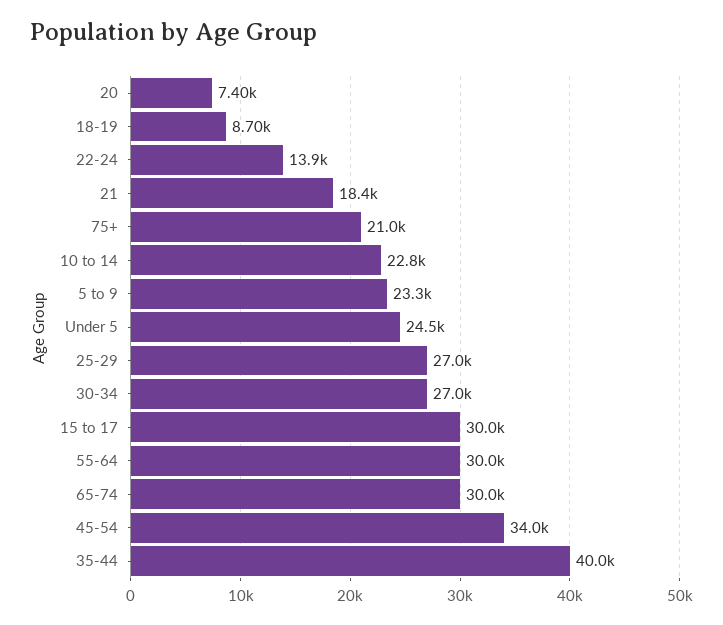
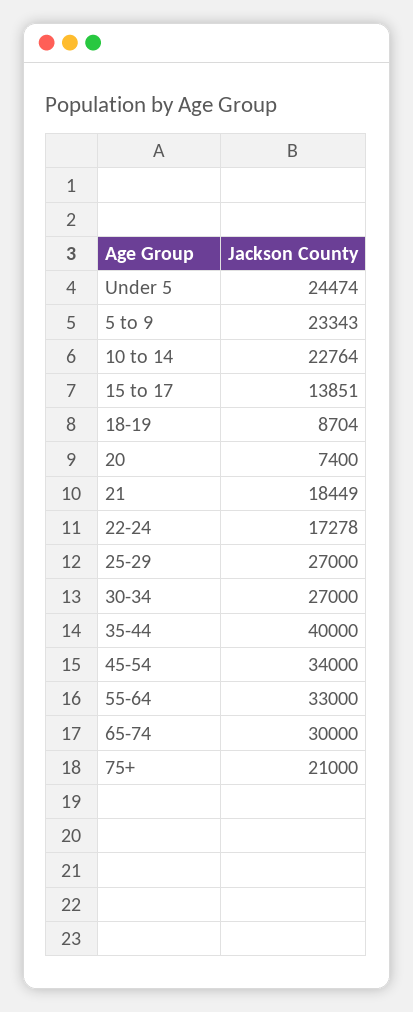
  {
    "20": 7400,
    "18-19": 8704,
-   "22-24": 13900,
+   "22-24": 17278,
    "21": 18449,
    "75+": 21000,
    "10 to 14": 22764,
    "5 to 9": 23343,
    "Under 5": 24474,
    "25-29": 27000,
    "30-34": 27000,
-   "15 to 17": 30000,
+   "15 to 17": 13851,
-   "55-64": 30000,
+   "55-64": 33000,
    "65-74": 30000,
    "45-54": 34000,
    "35-44": 40000
  }

